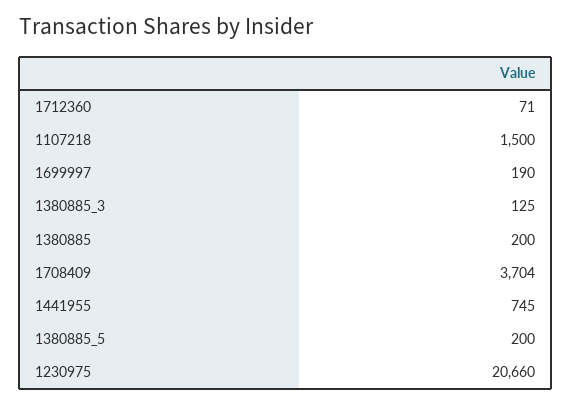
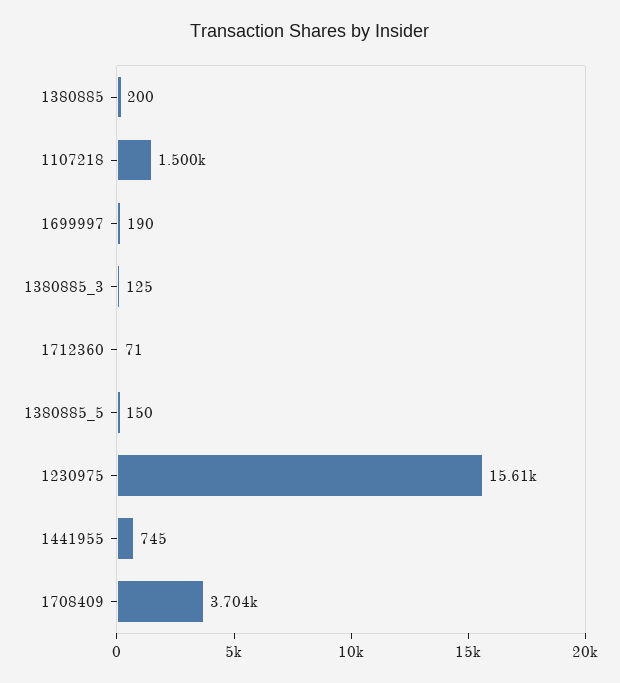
  {
    "1712360": 71,
    "1107218": 1500,
    "1699997": 190,
    "1380885_3": 125,
    "1380885": 200,
    "1708409": 3704,
    "1441955": 745,
-   "1380885_5": 200,
+   "1380885_5": 150,
-   "1230975": 20660
+   "1230975": 15610
  }

